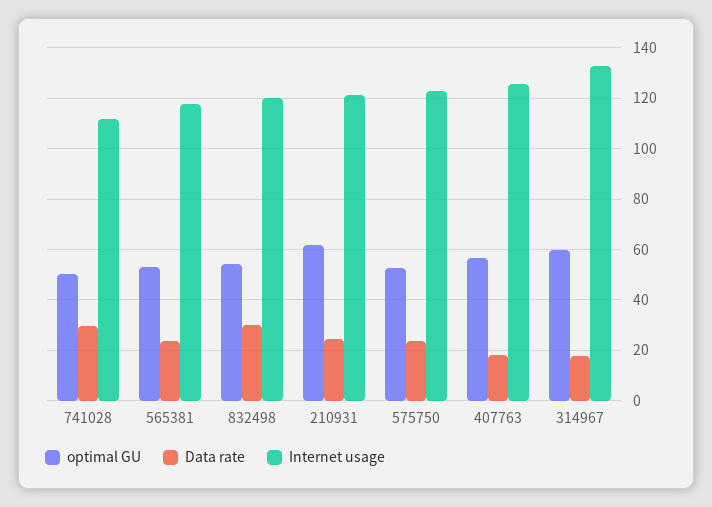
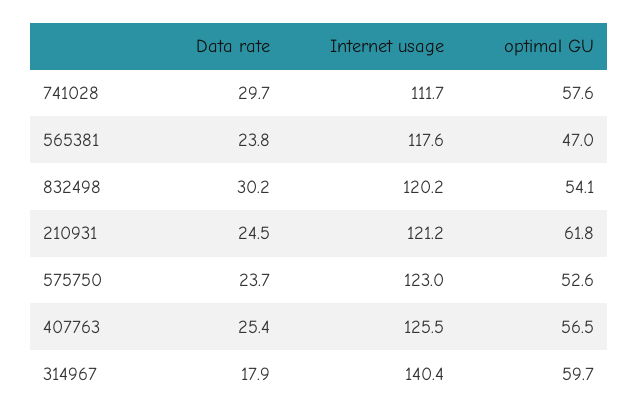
  {
    "optimal GU": {
-     "741028": 50,
+     "741028": 57.6,
-     "565381": 52.5,
+     "565381": 47,
      "832498": 54.1,
      "210931": 61.8,
      "575750": 52.6,
      "407763": 56.5,
      "314967": 59.7
    },
    "Data rate": {
      "741028": 29.7,
      "565381": 23.8,
      "832498": 30.2,
      "210931": 24.5,
      "575750": 23.7,
-     "407763": 17.5,
+     "407763": 25.4,
      "314967": 17.9
    },
    "Internet usage": {
      "741028": 111.7,
      "565381": 117.6,
      "832498": 120.2,
      "210931": 121.2,
      "575750": 123,
      "407763": 125.5,
-     "314967": 132.5
+     "314967": 140.4
    }
  }

